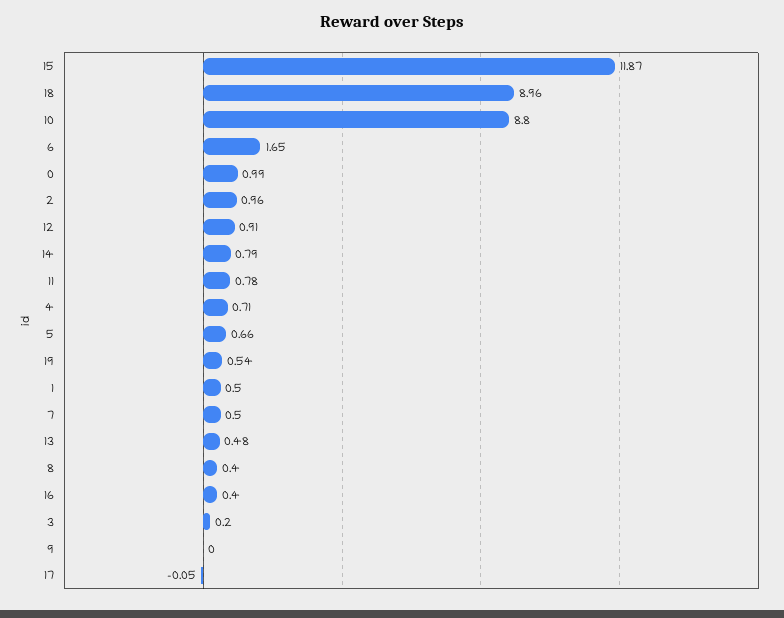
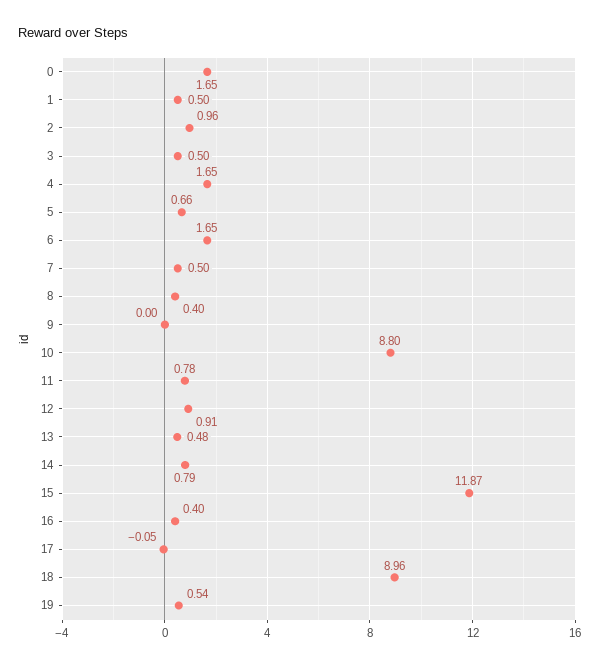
  {
    "15": 11.87,
    "18": 8.96,
    "10": 8.8,
    "6": 1.65,
-   "0": 0.99,
+   "0": 1.65,
    "2": 0.96,
    "12": 0.91,
    "14": 0.79,
    "11": 0.78,
-   "4": 0.71,
+   "4": 1.65,
    "5": 0.66,
    "19": 0.54,
    "1": 0.5,
    "7": 0.5,
    "13": 0.48,
    "8": 0.4,
    "16": 0.4,
-   "3": 0.2,
+   "3": 0.5,
    "9": 0,
    "17": -0.05
  }

